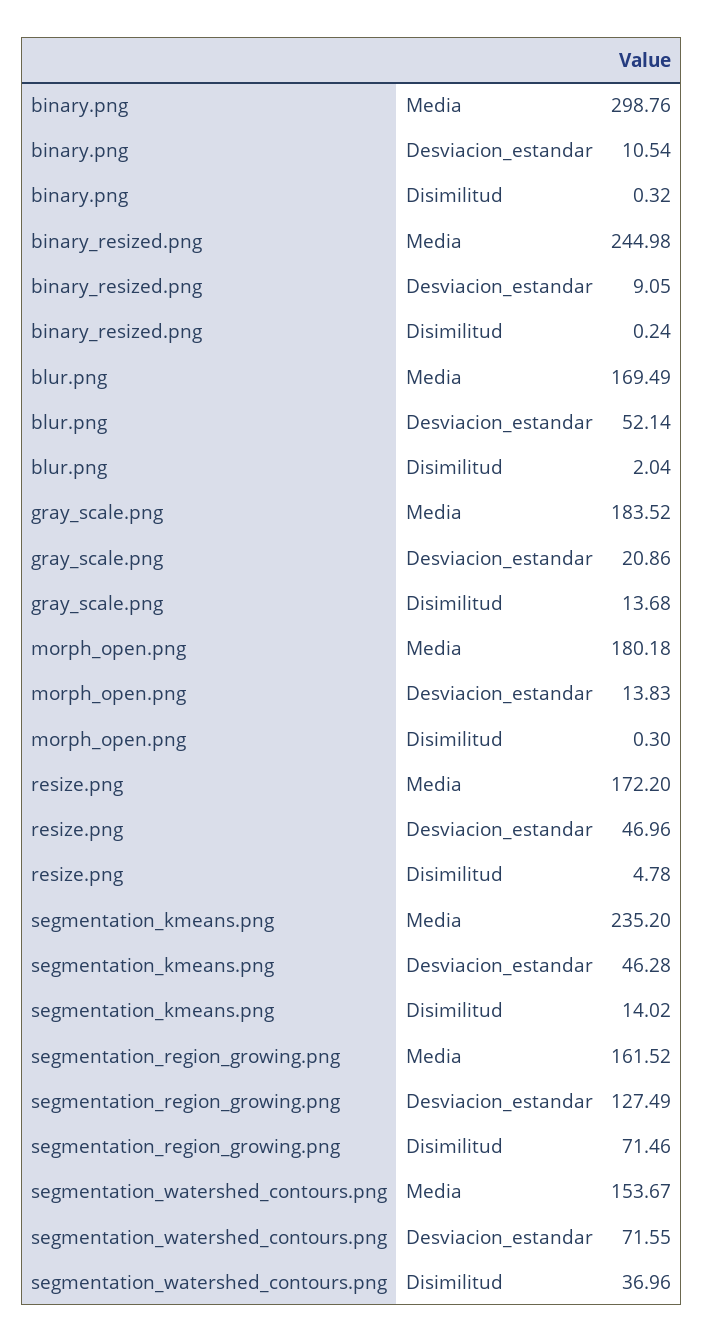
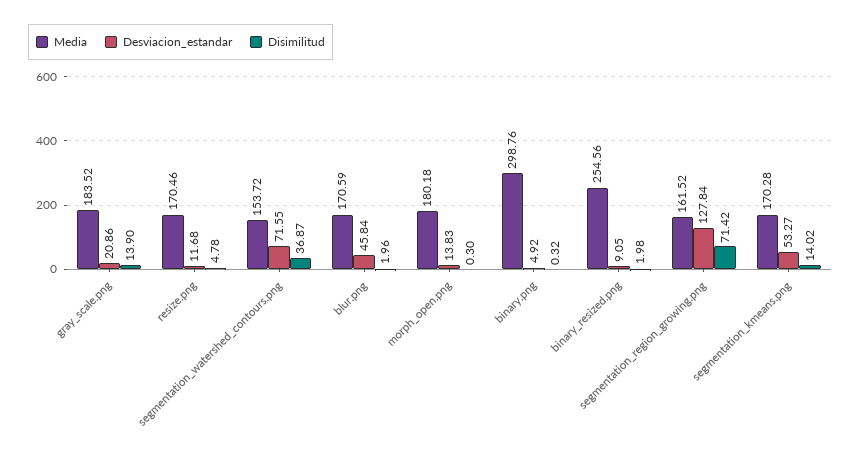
  {
    "Media": {
      "binary.png": 298.76,
-     "binary_resized.png": 244.98,
+     "binary_resized.png": 254.56,
-     "blur.png": 169.49,
+     "blur.png": 170.59,
      "gray_scale.png": 183.52,
      "morph_open.png": 180.18,
-     "resize.png": 172.2,
+     "resize.png": 170.46,
-     "segmentation_kmeans.png": 235.2,
+     "segmentation_kmeans.png": 170.28,
      "segmentation_region_growing.png": 161.52,
-     "segmentation_watershed_contours.png": 153.67
+     "segmentation_watershed_contours.png": 153.72
    },
    "Desviacion_estandar": {
-     "binary.png": 10.54,
+     "binary.png": 4.92,
      "binary_resized.png": 9.05,
-     "blur.png": 52.14,
+     "blur.png": 45.84,
      "gray_scale.png": 20.86,
      "morph_open.png": 13.83,
-     "resize.png": 46.96,
+     "resize.png": 11.68,
-     "segmentation_kmeans.png": 46.28,
+     "segmentation_kmeans.png": 53.27,
-     "segmentation_region_growing.png": 127.49,
+     "segmentation_region_growing.png": 127.84,
      "segmentation_watershed_contours.png": 71.55
    },
    "Disimilitud": {
      "binary.png": 0.32,
-     "binary_resized.png": 0.24,
+     "binary_resized.png": 1.98,
-     "blur.png": 2.04,
+     "blur.png": 1.96,
-     "gray_scale.png": 13.68,
+     "gray_scale.png": 13.9,
      "morph_open.png": 0.3,
      "resize.png": 4.78,
      "segmentation_kmeans.png": 14.02,
-     "segmentation_region_growing.png": 71.46,
+     "segmentation_region_growing.png": 71.42,
-     "segmentation_watershed_contours.png": 36.96
+     "segmentation_watershed_contours.png": 36.87
    }
  }

